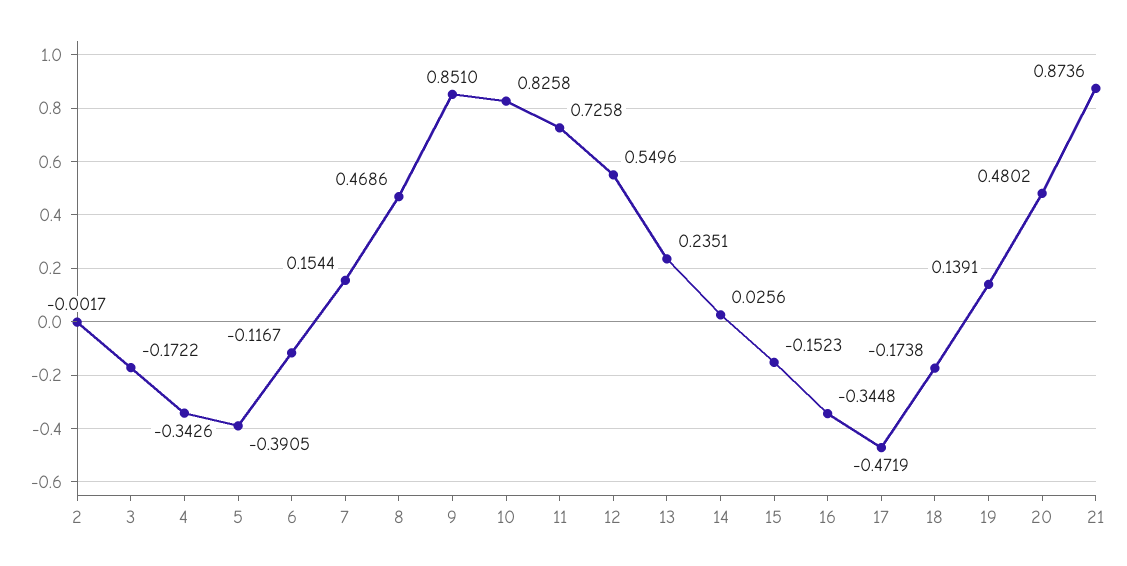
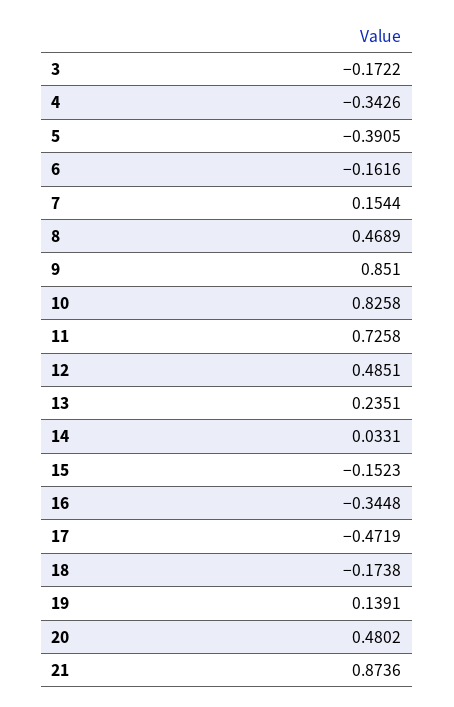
  {
-   "2": -0.0017,
    "3": -0.1722,
    "4": -0.3426,
    "5": -0.3905,
-   "6": -0.1167,
+   "6": -0.1616,
    "7": 0.1544,
-   "8": 0.4686,
+   "8": 0.4689,
    "9": 0.851,
    "10": 0.8258,
    "11": 0.7258,
-   "12": 0.5496,
+   "12": 0.4851,
    "13": 0.2351,
-   "14": 0.0256,
+   "14": 0.0331,
    "15": -0.1523,
    "16": -0.3448,
    "17": -0.4719,
    "18": -0.1738,
    "19": 0.1391,
    "20": 0.4802,
    "21": 0.8736
  }

